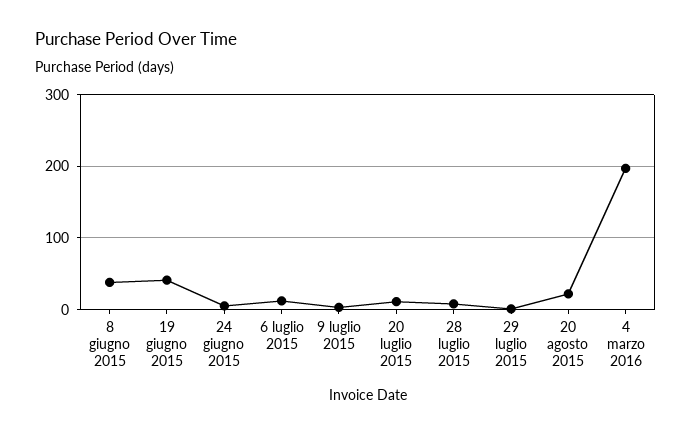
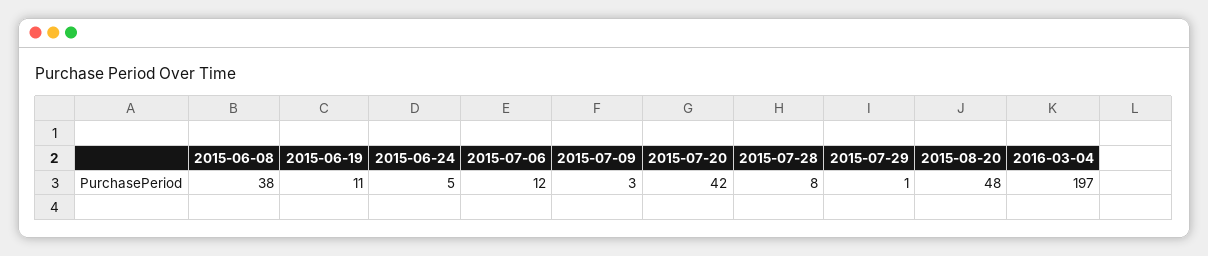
  {
    "8 giugno 2015": 38,
-   "19 giugno 2015": 40,
+   "19 giugno 2015": 11,
    "24 giugno 2015": 5,
    "6 luglio 2015": 12,
    "9 luglio 2015": 3,
-   "20 luglio 2015": 10,
+   "20 luglio 2015": 42,
    "28 luglio 2015": 8,
    "29 luglio 2015": 1,
-   "20 agosto 2015": 20,
+   "20 agosto 2015": 48,
    "4 marzo 2016": 197
  }

